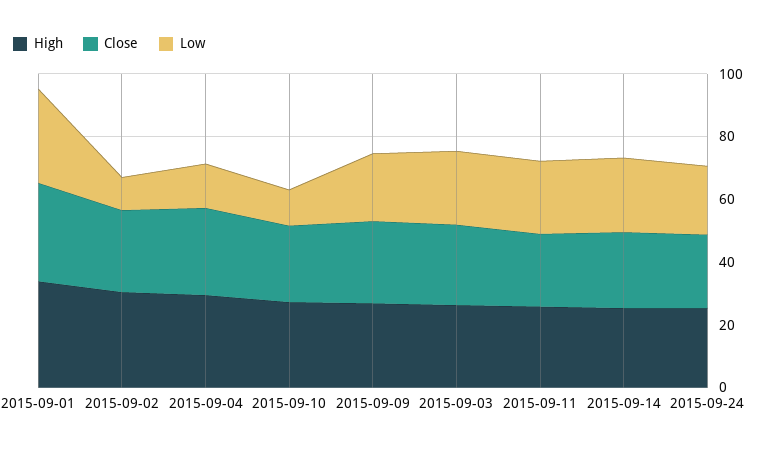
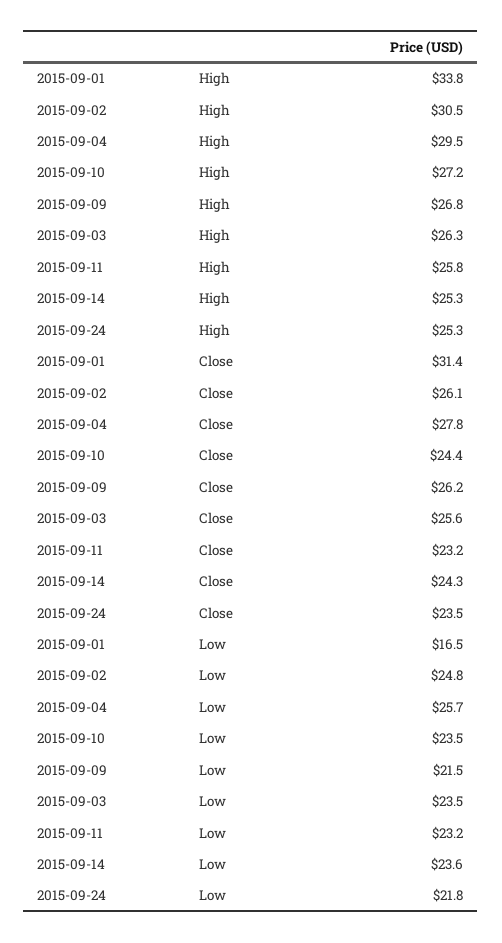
  {
    "High": {
      "2015-09-01": 33.8,
      "2015-09-02": 30.5,
      "2015-09-04": 29.5,
      "2015-09-10": 27.2,
      "2015-09-09": 26.8,
      "2015-09-03": 26.3,
      "2015-09-11": 25.8,
      "2015-09-14": 25.3,
      "2015-09-24": 25.3
    },
    "Close": {
      "2015-09-01": 31.4,
      "2015-09-02": 26.1,
      "2015-09-04": 27.8,
      "2015-09-10": 24.4,
      "2015-09-09": 26.2,
      "2015-09-03": 25.6,
      "2015-09-11": 23.2,
      "2015-09-14": 24.3,
      "2015-09-24": 23.5
    },
    "Low": {
-     "2015-09-01": 30,
+     "2015-09-01": 16.5,
-     "2015-09-02": 10,
+     "2015-09-02": 24.8,
-     "2015-09-04": 15,
+     "2015-09-04": 25.7,
-     "2015-09-10": 10,
+     "2015-09-10": 23.5,
      "2015-09-09": 21.5,
      "2015-09-03": 23.5,
      "2015-09-11": 23.2,
      "2015-09-14": 23.6,
      "2015-09-24": 21.8
    }
  }

